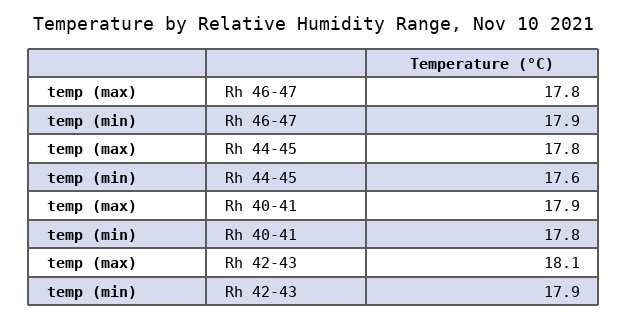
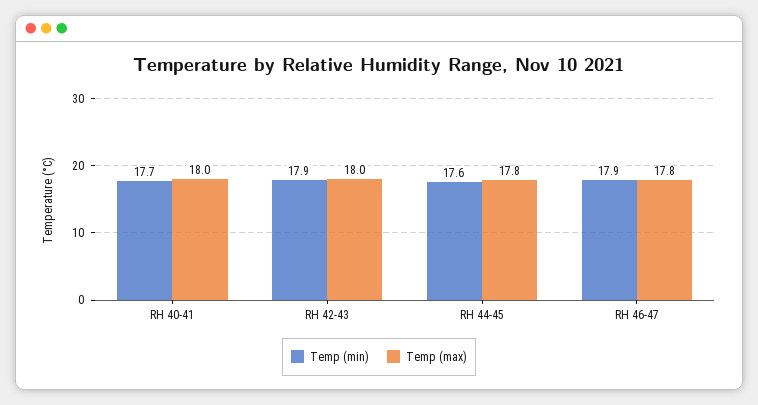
  {
    "temp (max)": {
      "Rh 46-47": 17.8,
      "Rh 44-45": 17.8,
-     "Rh 40-41": 17.9,
+     "Rh 40-41": 18,
-     "Rh 42-43": 18.1
+     "Rh 42-43": 18
    },
    "temp (min)": {
      "Rh 46-47": 17.9,
      "Rh 44-45": 17.6,
-     "Rh 40-41": 17.8,
+     "Rh 40-41": 17.7,
      "Rh 42-43": 17.9
    }
  }

